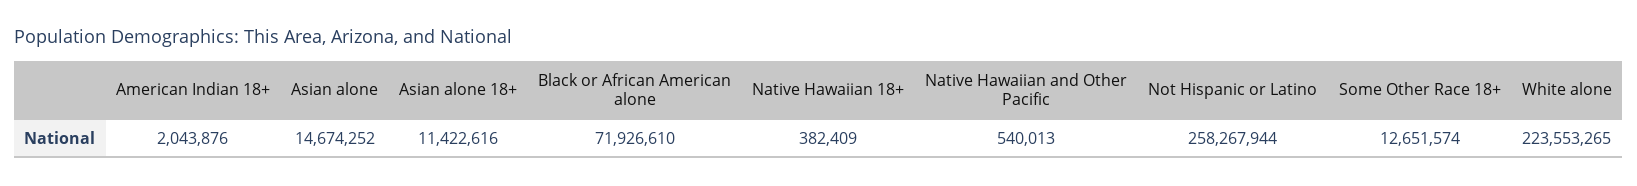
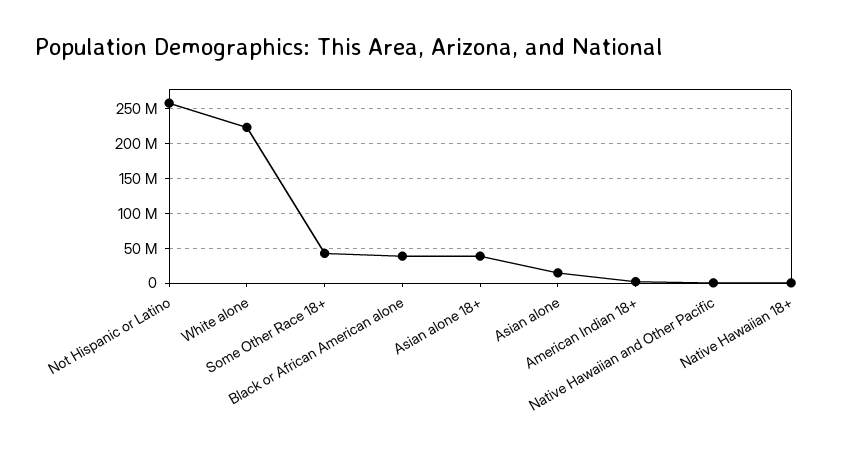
  {
    "American Indian 18+": 2043876,
    "Asian alone": 14674252,
-   "Asian alone 18+": 11422616,
+   "Asian alone 18+": 40000000,
-   "Black or African American alone": 71926610,
+   "Black or African American alone": 40000000,
    "Native Hawaiian 18+": 382409,
    "Native Hawaiian and Other Pacific": 540013,
    "Not Hispanic or Latino": 258267944,
-   "Some Other Race 18+": 12651574,
+   "Some Other Race 18+": 40000000,
    "White alone": 223553265
  }

